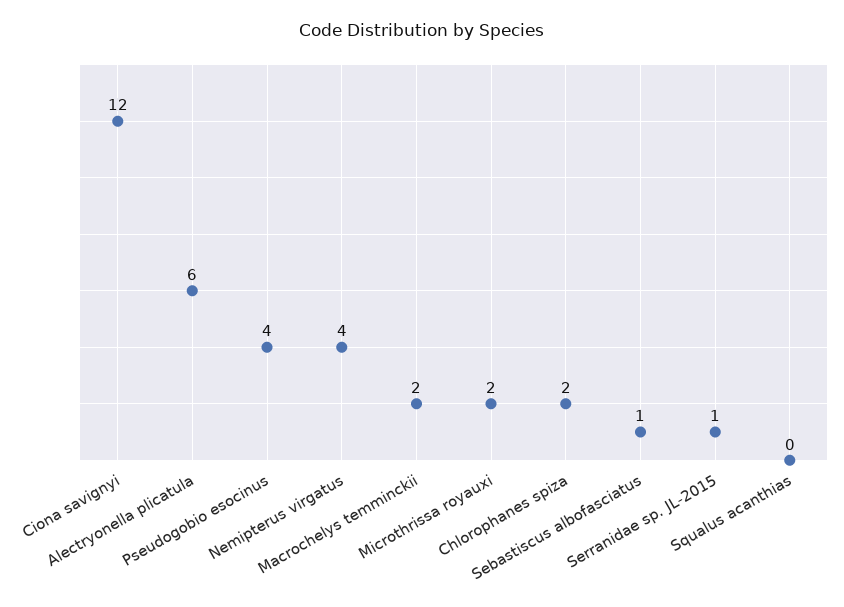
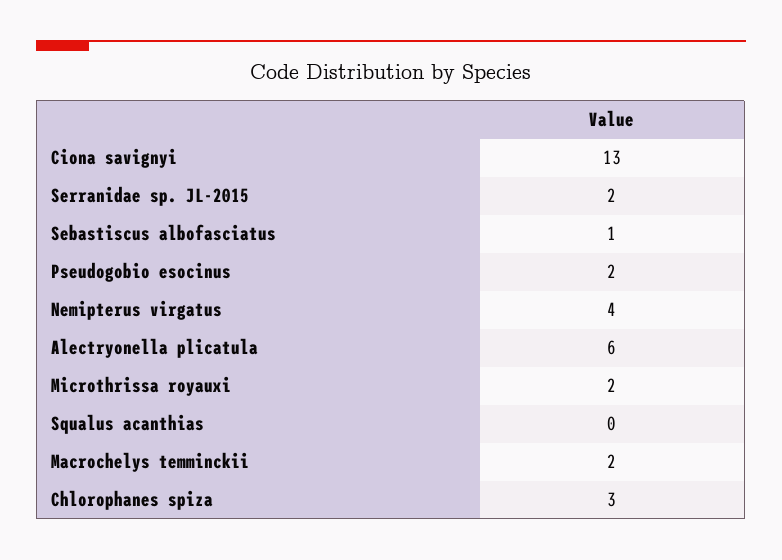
  {
-   "Ciona savignyi": 12,
+   "Ciona savignyi": 13,
    "Alectryonella plicatula": 6,
-   "Pseudogobio esocinus": 4,
+   "Pseudogobio esocinus": 2,
    "Nemipterus virgatus": 4,
    "Macrochelys temminckii": 2,
    "Microthrissa royauxi": 2,
-   "Chlorophanes spiza": 2,
+   "Chlorophanes spiza": 3,
    "Sebastiscus albofasciatus": 1,
-   "Serranidae sp. JL-2015": 1,
+   "Serranidae sp. JL-2015": 2,
    "Squalus acanthias": 0
  }

